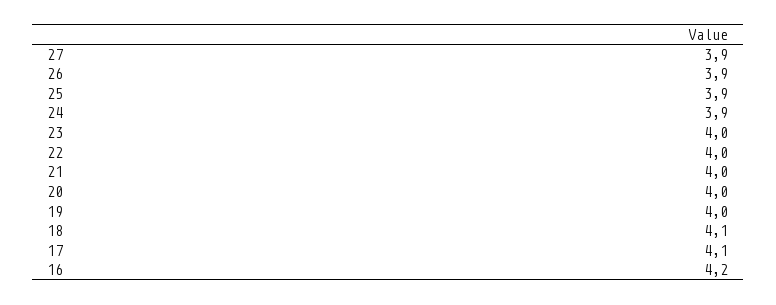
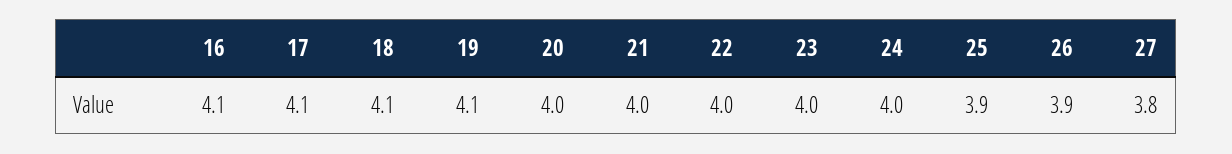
  {
-   "27": 3.9,
+   "27": 3.8,
    "26": 3.9,
    "25": 3.9,
-   "24": 3.9,
+   "24": 4,
    "23": 4,
    "22": 4,
    "21": 4,
    "20": 4,
-   "19": 4,
+   "19": 4.1,
    "18": 4.1,
    "17": 4.1,
-   "16": 4.2
+   "16": 4.1
  }

